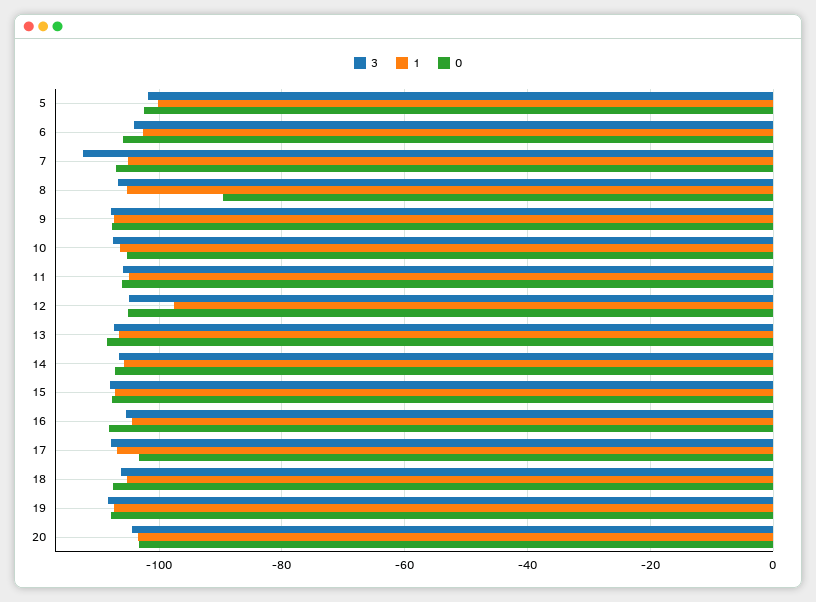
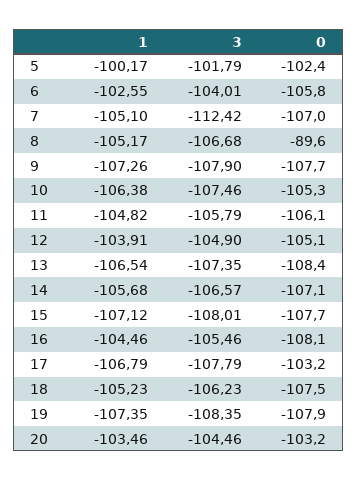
  {
    "3": {
      "5": -101.79,
      "6": -104.01,
      "7": -112.42,
      "8": -106.68,
      "9": -107.9,
      "10": -107.46,
      "11": -105.79,
      "12": -104.9,
      "13": -107.35,
      "14": -106.57,
      "15": -108.01,
      "16": -105.46,
      "17": -107.79,
      "18": -106.23,
      "19": -108.35,
      "20": -104.46
    },
    "1": {
      "5": -100.17,
      "6": -102.55,
      "7": -105.1,
      "8": -105.17,
      "9": -107.26,
      "10": -106.38,
      "11": -104.82,
-     "12": -98,
+     "12": -103.91,
      "13": -106.54,
      "14": -105.68,
      "15": -107.12,
      "16": -104.46,
      "17": -106.79,
      "18": -105.23,
      "19": -107.35,
      "20": -103.46
    },
    "0": {
      "5": -102.4,
      "6": -105.8,
      "7": -107,
      "8": -89.6,
      "9": -107.7,
      "10": -105.3,
      "11": -106.1,
      "12": -105.1,
      "13": -108.4,
      "14": -107.1,
      "15": -107.7,
      "16": -108.1,
      "17": -103.2,
      "18": -107.5,
      "19": -107.9,
      "20": -103.2
    }
  }

